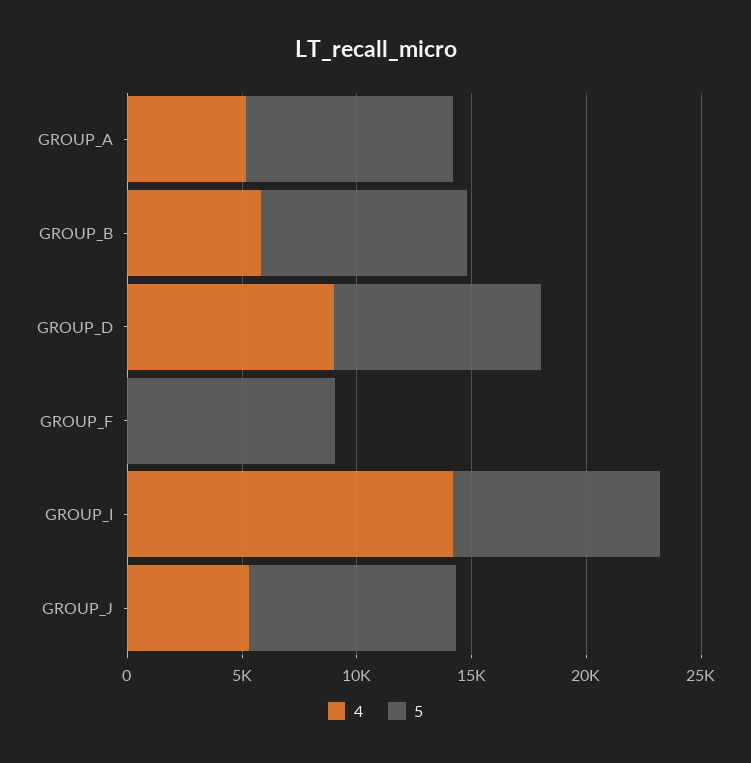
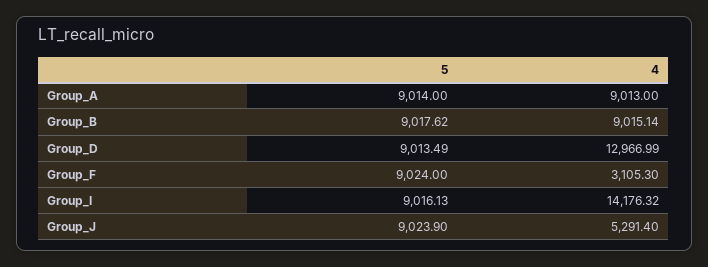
  {
    "4": {
-     "GROUP_A": 5000,
+     "GROUP_A": 9013,
-     "GROUP_B": 6000,
+     "GROUP_B": 9015.14,
-     "GROUP_D": 9000,
+     "GROUP_D": 12966.99,
-     "GROUP_F": 0,
+     "GROUP_F": 3105.3,
      "GROUP_I": 14176.32,
      "GROUP_J": 5291.4
    },
    "5": {
      "GROUP_A": 9014,
      "GROUP_B": 9017.62,
      "GROUP_D": 9013.49,
      "GROUP_F": 9024,
      "GROUP_I": 9016.13,
      "GROUP_J": 9023.9
    }
  }

